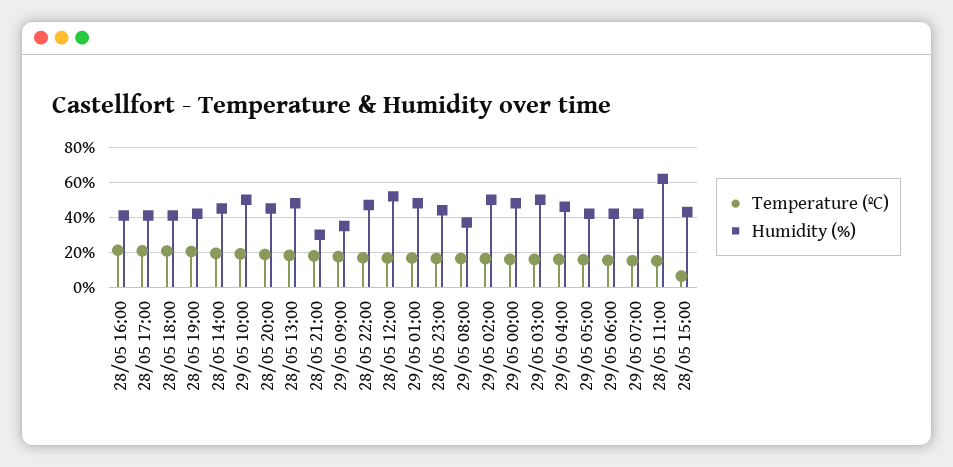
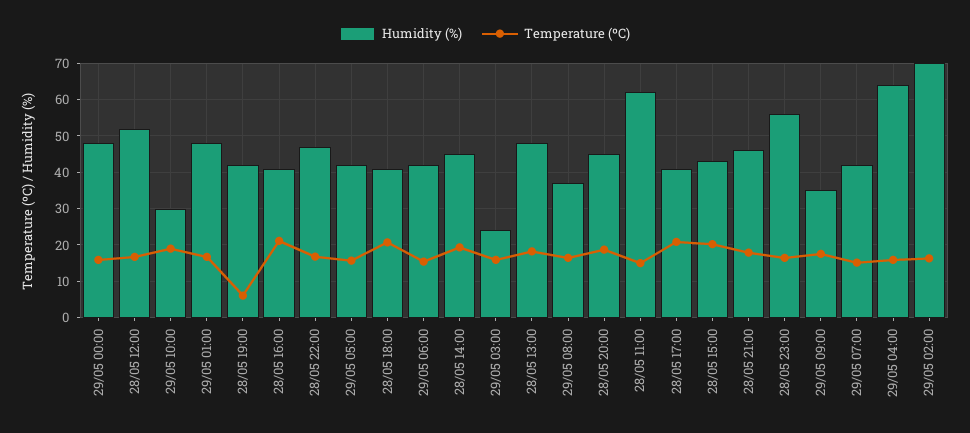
  {
    "Temperature (ºC)": {
      "28/05 16:00": 22,
      "28/05 17:00": 20,
      "28/05 18:00": 20,
-     "28/05 19:00": 20,
+     "28/05 19:00": 6,
      "28/05 14:00": 20,
      "29/05 10:00": 20,
      "28/05 20:00": 18,
      "28/05 13:00": 18,
      "28/05 21:00": 18,
      "29/05 09:00": 18,
      "28/05 22:00": 16,
      "28/05 12:00": 16,
      "29/05 01:00": 16,
      "28/05 23:00": 16,
      "29/05 08:00": 16,
      "29/05 02:00": 16,
      "29/05 00:00": 16,
      "29/05 03:00": 16,
      "29/05 04:00": 16,
      "29/05 05:00": 16,
      "29/05 06:00": 16,
      "29/05 07:00": 16,
      "28/05 11:00": 16,
-     "28/05 15:00": 5
+     "28/05 15:00": 20
    },
    "Humidity (%)": {
      "28/05 16:00": 42,
      "28/05 17:00": 42,
      "28/05 18:00": 42,
      "28/05 19:00": 42,
      "28/05 14:00": 46,
-     "29/05 10:00": 50,
+     "29/05 10:00": 30,
      "28/05 20:00": 46,
      "28/05 13:00": 48,
-     "28/05 21:00": 30,
+     "28/05 21:00": 46,
      "29/05 09:00": 36,
      "28/05 22:00": 48,
      "28/05 12:00": 52,
      "29/05 01:00": 48,
-     "28/05 23:00": 45,
+     "28/05 23:00": 56,
      "29/05 08:00": 38,
-     "29/05 02:00": 50,
+     "29/05 02:00": 70,
      "29/05 00:00": 48,
-     "29/05 03:00": 50,
+     "29/05 03:00": 24,
-     "29/05 04:00": 45,
+     "29/05 04:00": 64,
      "29/05 05:00": 42,
      "29/05 06:00": 42,
      "29/05 07:00": 42,
      "28/05 11:00": 62,
      "28/05 15:00": 44
    }
  }

